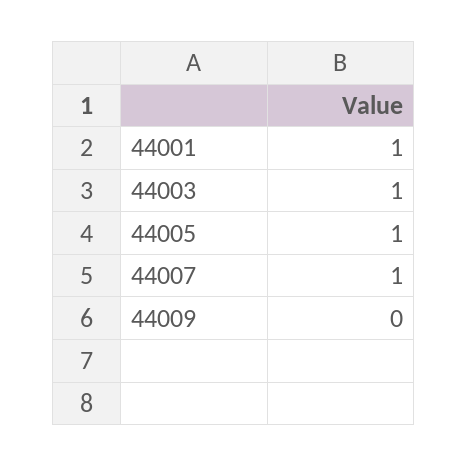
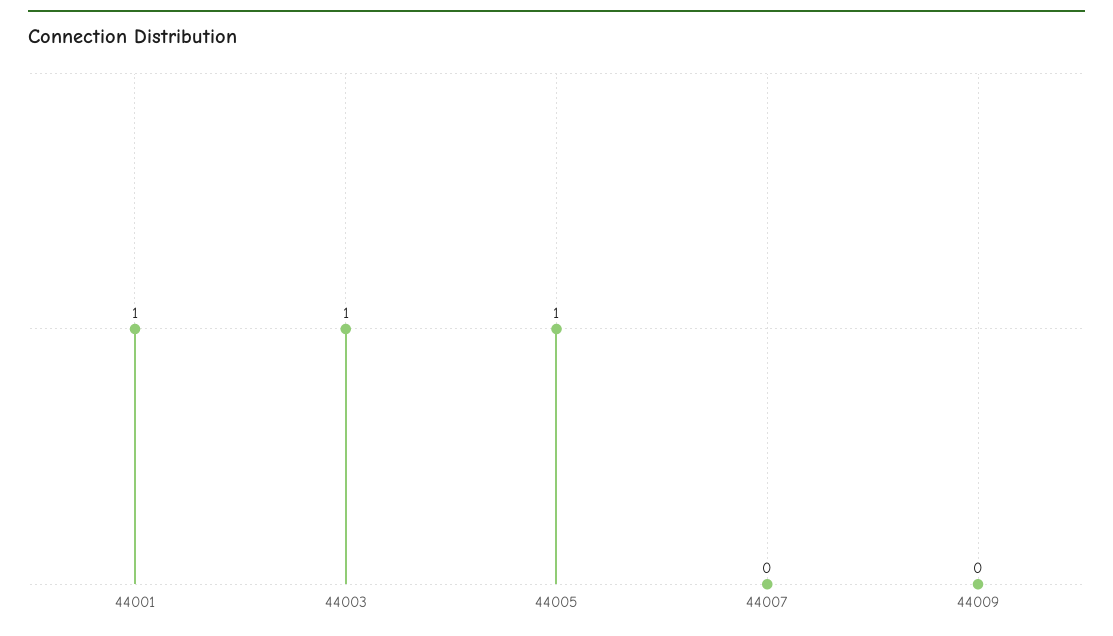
  {
    "44001": 1,
    "44003": 1,
    "44005": 1,
-   "44007": 1,
+   "44007": 0,
    "44009": 0
  }

